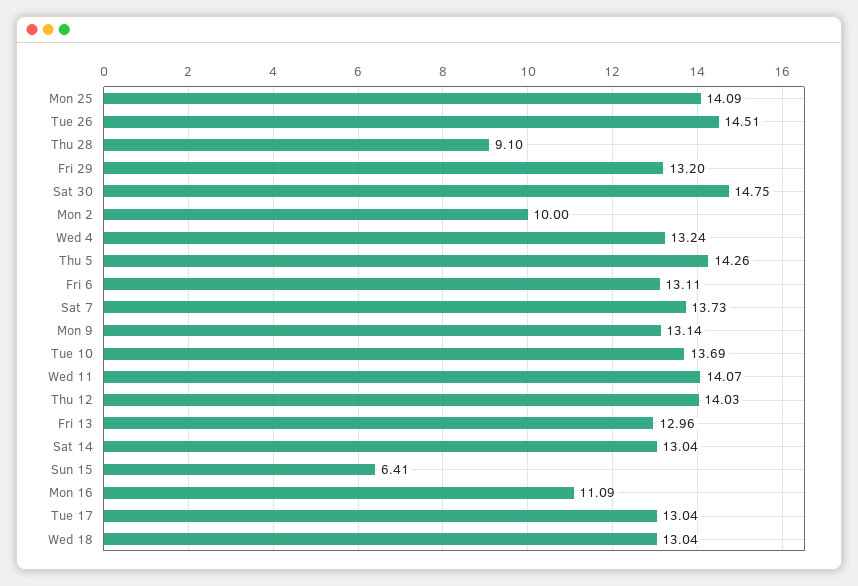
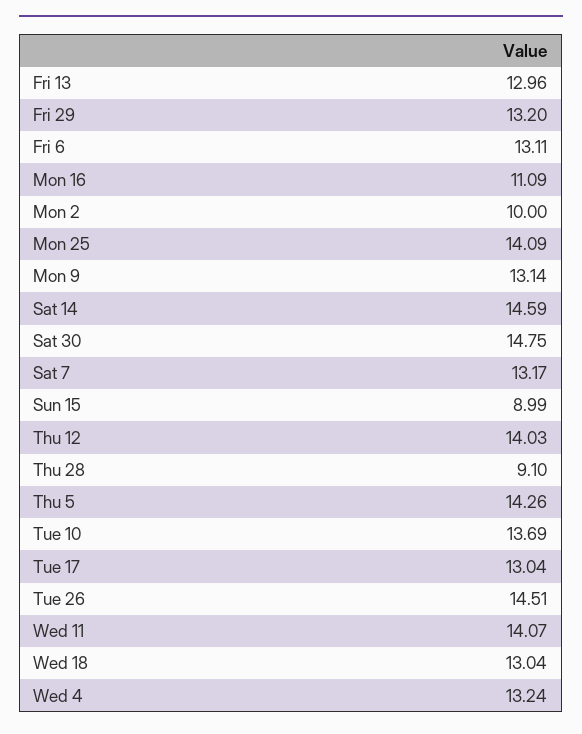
  {
    "Mon 25": 14.09,
    "Tue 26": 14.51,
    "Thu 28": 9.1,
    "Fri 29": 13.2,
    "Sat 30": 14.75,
    "Mon 2": 10,
    "Wed 4": 13.24,
    "Thu 5": 14.26,
    "Fri 6": 13.11,
-   "Sat 7": 13.73,
+   "Sat 7": 13.17,
    "Mon 9": 13.14,
    "Tue 10": 13.69,
    "Wed 11": 14.07,
    "Thu 12": 14.03,
    "Fri 13": 12.96,
-   "Sat 14": 13.04,
+   "Sat 14": 14.59,
-   "Sun 15": 6.41,
+   "Sun 15": 8.99,
    "Mon 16": 11.09,
    "Tue 17": 13.04,
    "Wed 18": 13.04
  }

